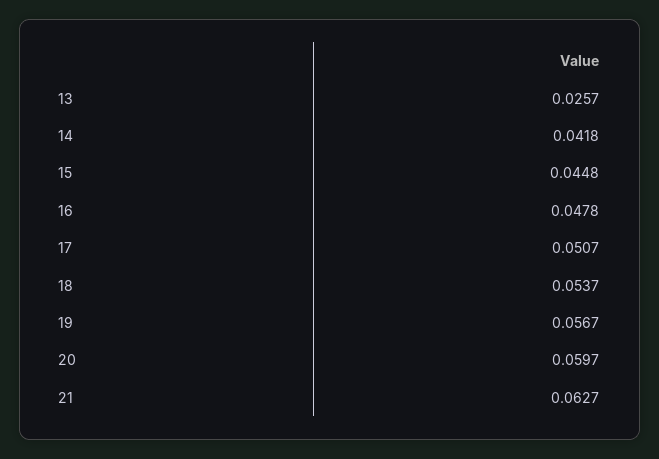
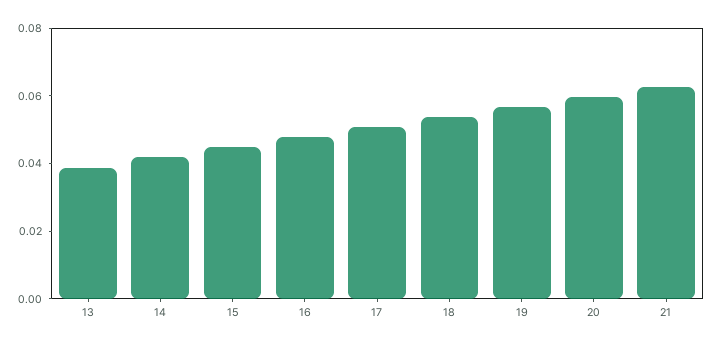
  {
-   "13": 0.0257,
+   "13": 0.04,
    "14": 0.0418,
    "15": 0.0448,
    "16": 0.0478,
    "17": 0.0507,
    "18": 0.0537,
    "19": 0.0567,
    "20": 0.0597,
    "21": 0.0627
  }

